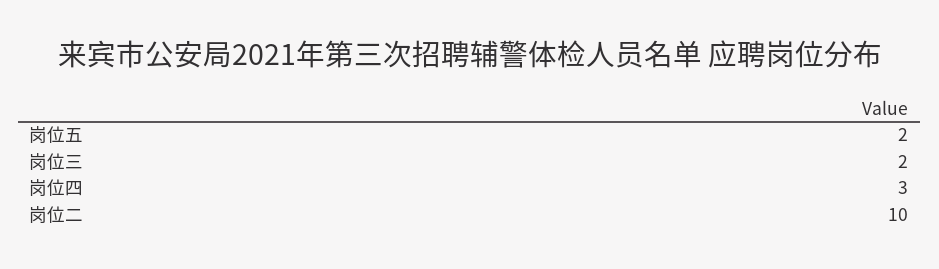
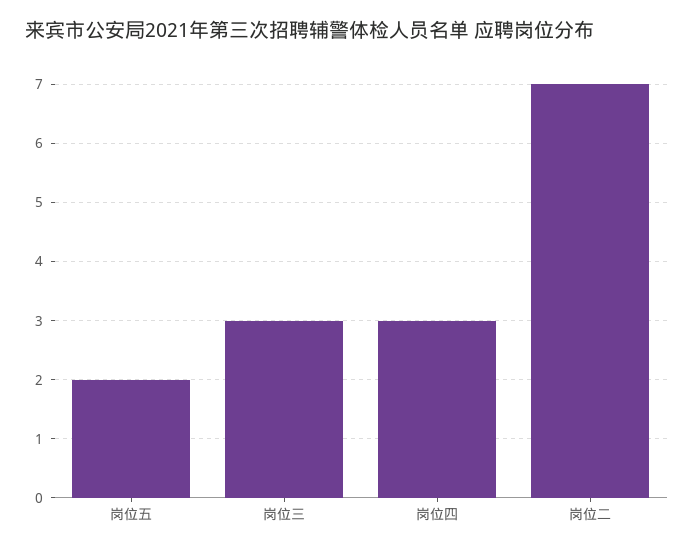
  {
    "岗位五": 2,
-   "岗位三": 2,
+   "岗位三": 3,
    "岗位四": 3,
-   "岗位二": 10
+   "岗位二": 7
  }

